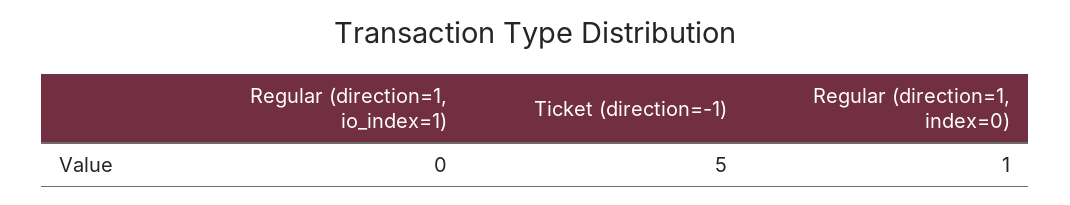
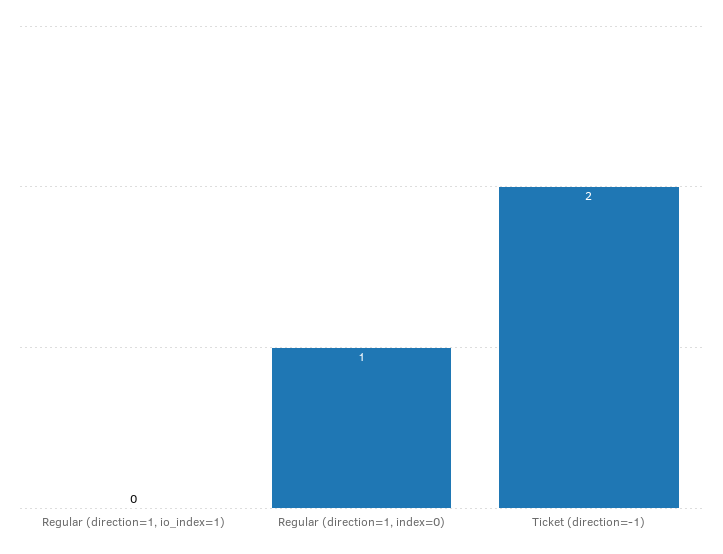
  {
    "Regular (direction=1, io_index=1)": 0,
-   "Ticket (direction=-1)": 5,
+   "Ticket (direction=-1)": 2,
    "Regular (direction=1, index=0)": 1
  }

